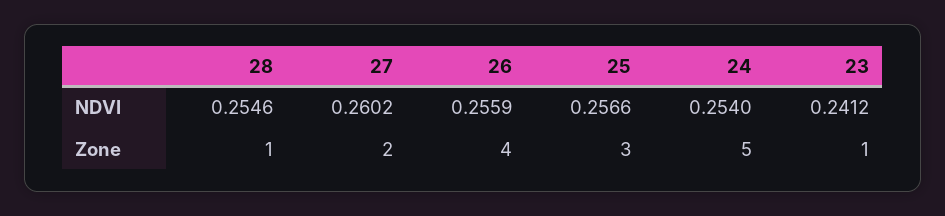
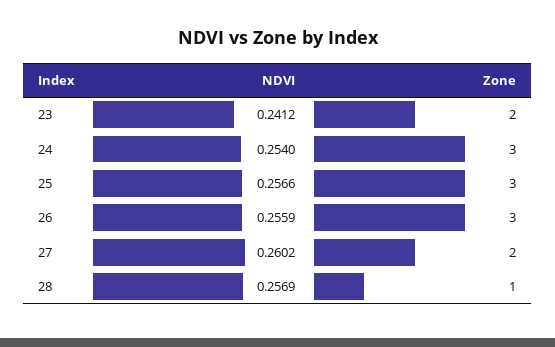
  {
    "28": {
-     "NDVI": 0.2546,
+     "NDVI": 0.2569,
      "Zone": 1
    },
    "27": {
      "NDVI": 0.2602,
      "Zone": 2
    },
    "26": {
      "NDVI": 0.2559,
-     "Zone": 4
+     "Zone": 3
    },
    "25": {
      "NDVI": 0.2566,
      "Zone": 3
    },
    "24": {
      "NDVI": 0.254,
-     "Zone": 5
+     "Zone": 3
    },
    "23": {
      "NDVI": 0.2412,
-     "Zone": 1
+     "Zone": 2
    }
  }

